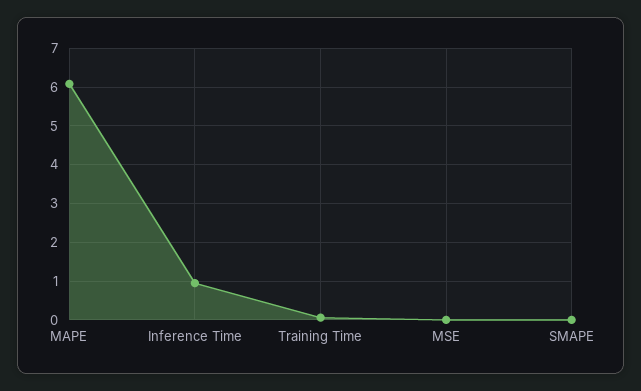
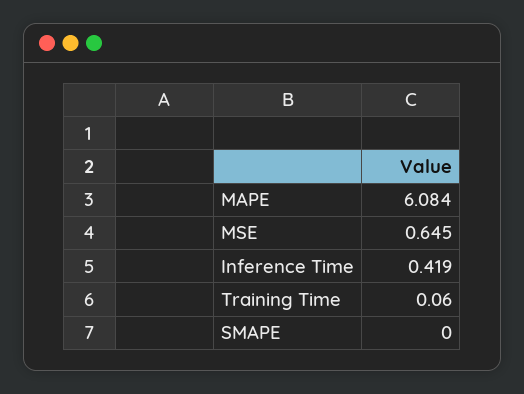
  {
    "MAPE": 6.084,
-   "Inference Time": 1,
+   "Inference Time": 0.419,
    "Training Time": 0.06,
-   "MSE": 0,
+   "MSE": 0.645,
    "SMAPE": 0
  }

